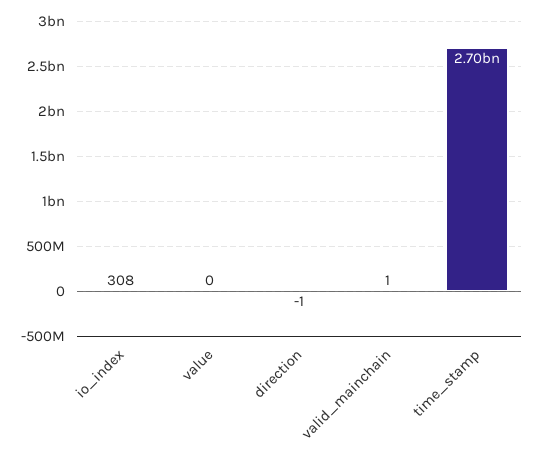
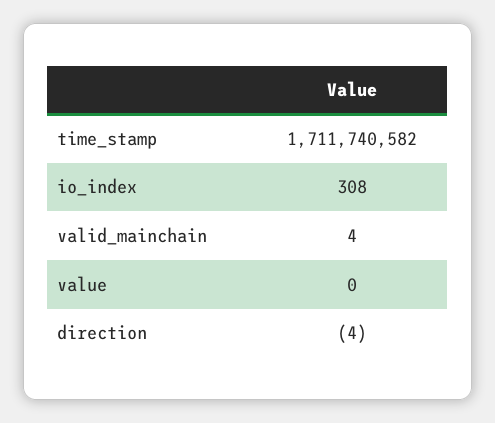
  {
    "io_index": 308,
    "value": 0,
-   "direction": -1,
+   "direction": -4,
-   "valid_mainchain": 1,
+   "valid_mainchain": 4,
-   "time_stamp": 2700000000
+   "time_stamp": 1711740582
  }

